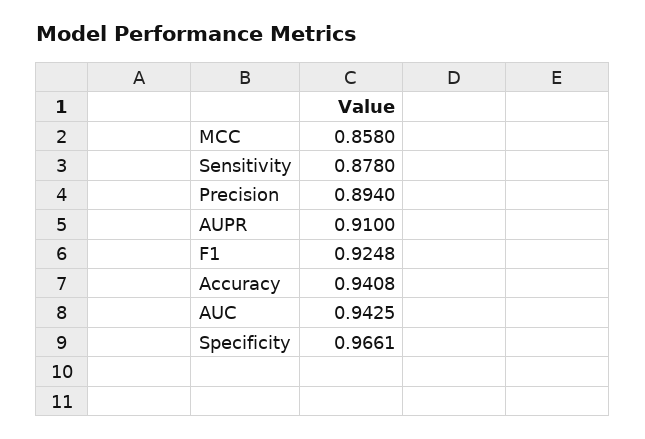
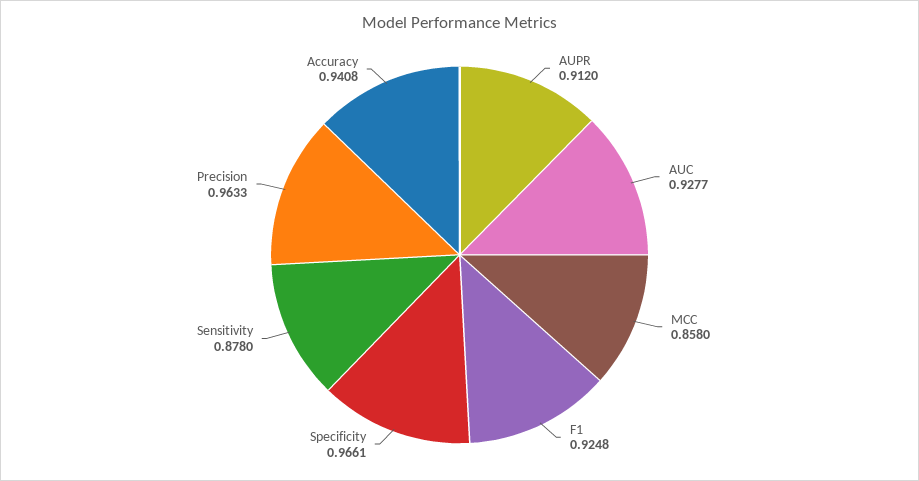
  {
    "MCC": 0.858,
    "Sensitivity": 0.878,
-   "Precision": 0.894,
+   "Precision": 0.9633,
-   "AUPR": 0.91,
+   "AUPR": 0.912,
    "F1": 0.9248,
    "Accuracy": 0.9408,
-   "AUC": 0.9425,
+   "AUC": 0.9277,
    "Specificity": 0.9661
  }

